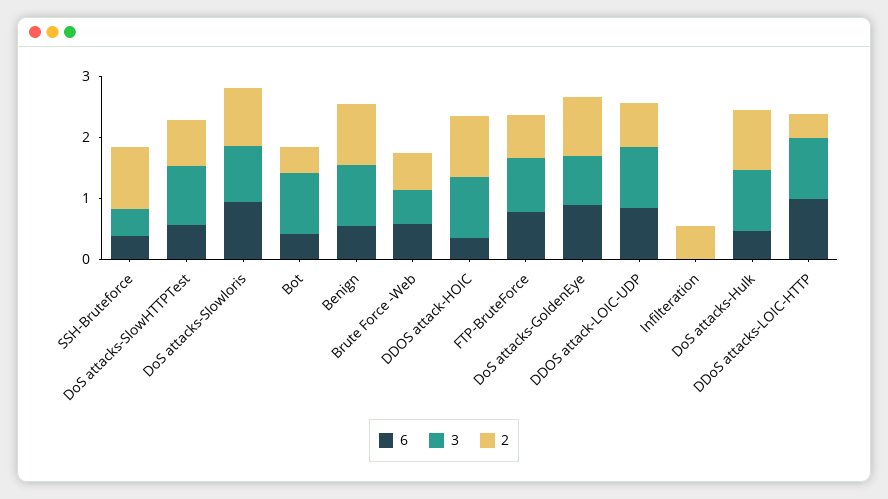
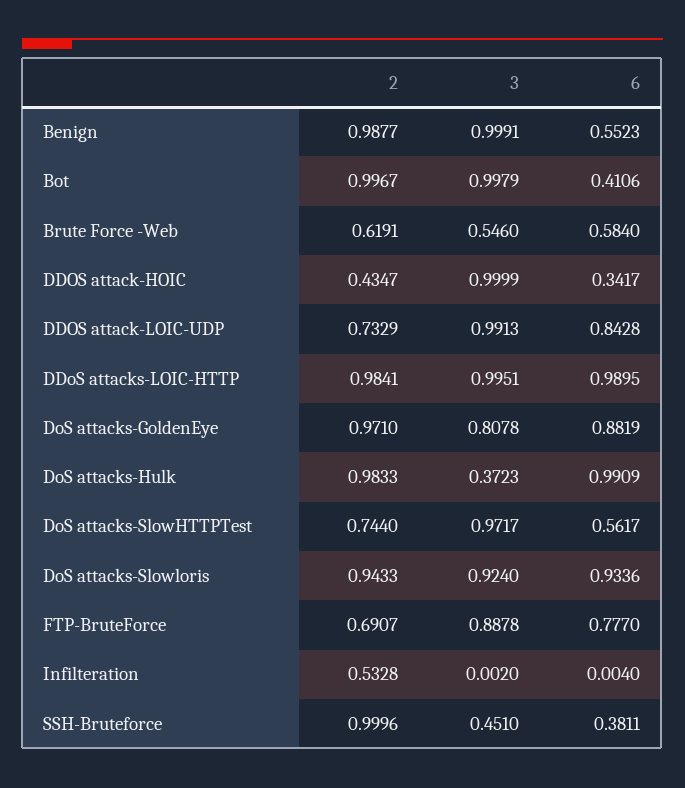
  {
    "6": {
      "SSH-Bruteforce": 0.3811,
      "DoS attacks-SlowHTTPTest": 0.5617,
      "DoS attacks-Slowloris": 0.9336,
      "Bot": 0.4106,
      "Benign": 0.5523,
      "Brute Force -Web": 0.584,
      "DDOS attack-HOIC": 0.3417,
      "FTP-BruteForce": 0.777,
      "DoS attacks-GoldenEye": 0.8819,
      "DDOS attack-LOIC-UDP": 0.8428,
      "Infilteration": 0.004,
-     "DoS attacks-Hulk": 0.4,
+     "DoS attacks-Hulk": 0.9909,
      "DDoS attacks-LOIC-HTTP": 0.9895
    },
    "3": {
      "SSH-Bruteforce": 0.451,
      "DoS attacks-SlowHTTPTest": 0.9717,
      "DoS attacks-Slowloris": 0.924,
      "Bot": 0.9979,
      "Benign": 0.9991,
      "Brute Force -Web": 0.546,
      "DDOS attack-HOIC": 0.9999,
      "FTP-BruteForce": 0.8878,
      "DoS attacks-GoldenEye": 0.8078,
      "DDOS attack-LOIC-UDP": 0.9913,
      "Infilteration": 0.002,
-     "DoS attacks-Hulk": 1,
+     "DoS attacks-Hulk": 0.3723,
      "DDoS attacks-LOIC-HTTP": 0.9951
    },
    "2": {
      "SSH-Bruteforce": 0.9996,
      "DoS attacks-SlowHTTPTest": 0.744,
      "DoS attacks-Slowloris": 0.9433,
-     "Bot": 0.4,
+     "Bot": 0.9967,
      "Benign": 0.9877,
      "Brute Force -Web": 0.6191,
-     "DDOS attack-HOIC": 1,
+     "DDOS attack-HOIC": 0.4347,
      "FTP-BruteForce": 0.6907,
      "DoS attacks-GoldenEye": 0.971,
      "DDOS attack-LOIC-UDP": 0.7329,
      "Infilteration": 0.5328,
      "DoS attacks-Hulk": 0.9833,
-     "DDoS attacks-LOIC-HTTP": 0.4
+     "DDoS attacks-LOIC-HTTP": 0.9841
    }
  }

